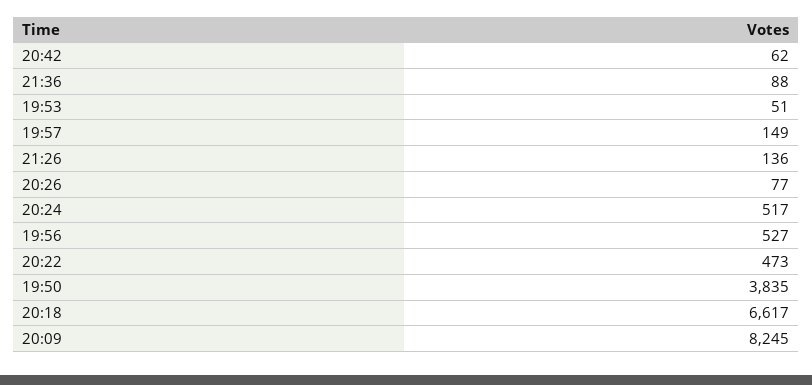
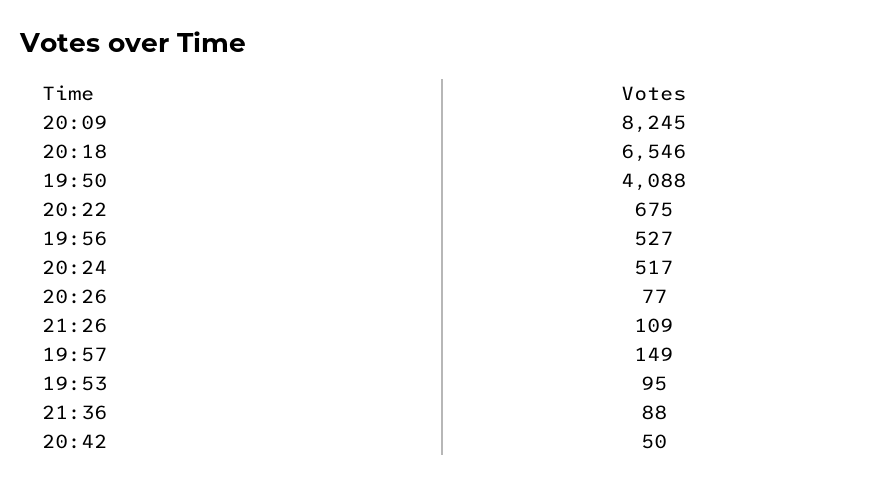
  {
-   "20:42": 62,
+   "20:42": 50,
    "21:36": 88,
-   "19:53": 51,
+   "19:53": 95,
    "19:57": 149,
-   "21:26": 136,
+   "21:26": 109,
    "20:26": 77,
    "20:24": 517,
    "19:56": 527,
-   "20:22": 473,
+   "20:22": 675,
-   "19:50": 3835,
+   "19:50": 4088,
-   "20:18": 6617,
+   "20:18": 6546,
    "20:09": 8245
  }

